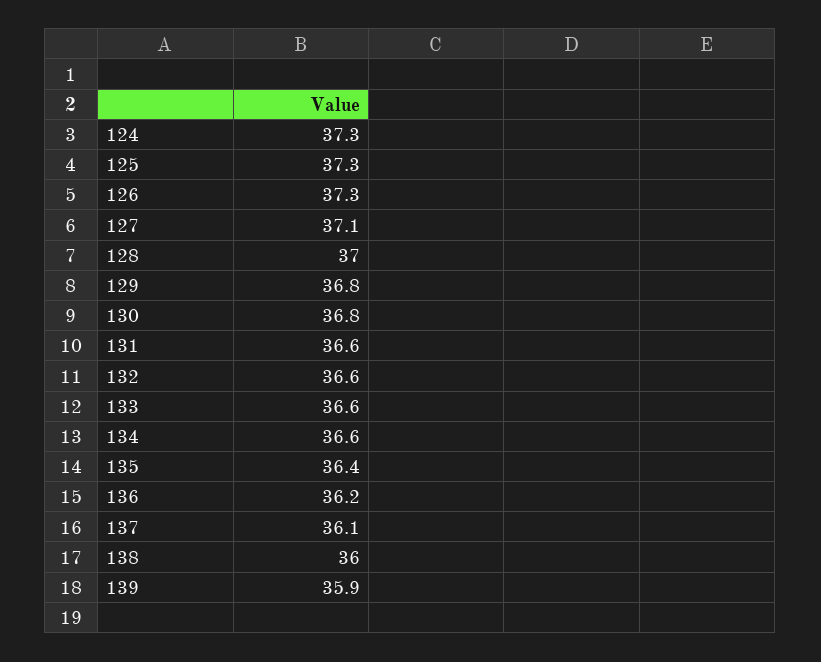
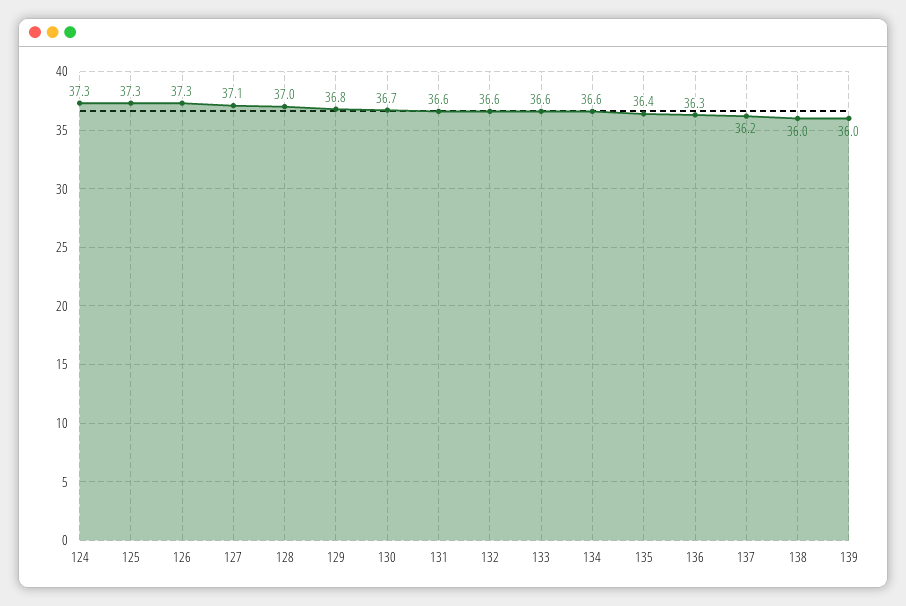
  {
    "124": 37.3,
    "125": 37.3,
    "126": 37.3,
    "127": 37.1,
    "128": 37,
    "129": 36.8,
-   "130": 36.8,
+   "130": 36.7,
    "131": 36.6,
    "132": 36.6,
    "133": 36.6,
    "134": 36.6,
    "135": 36.4,
-   "136": 36.2,
+   "136": 36.3,
-   "137": 36.1,
+   "137": 36.2,
    "138": 36,
-   "139": 35.9
+   "139": 36
  }

